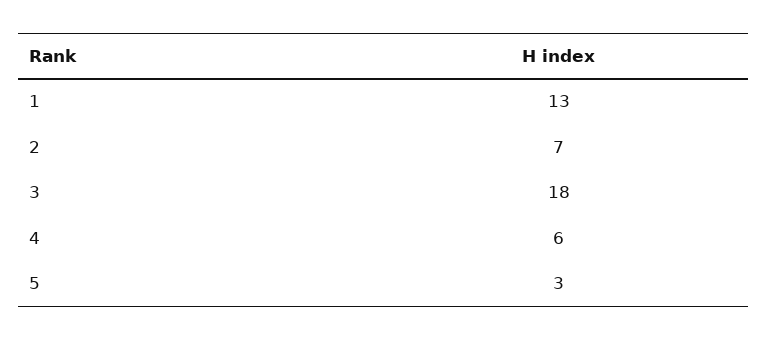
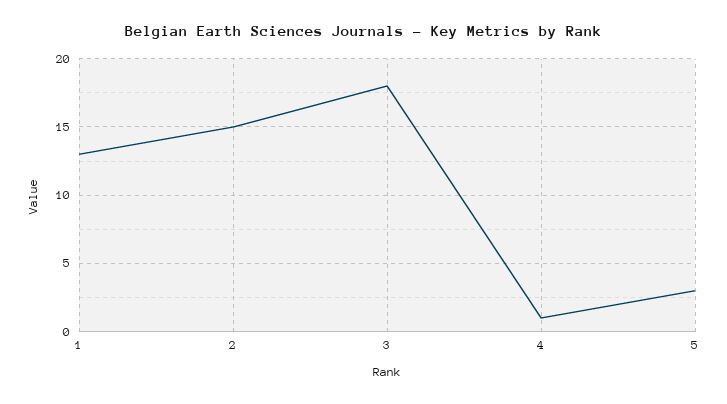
  {
    "1": 13,
-   "2": 7,
+   "2": 15,
    "3": 18,
-   "4": 6,
+   "4": 1,
    "5": 3
  }

